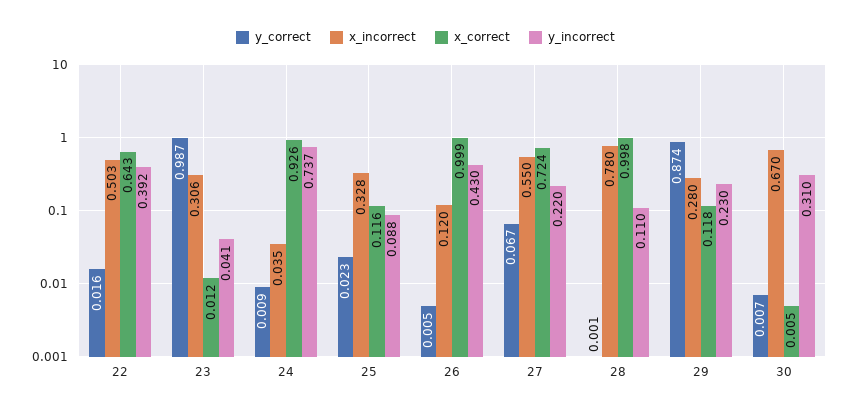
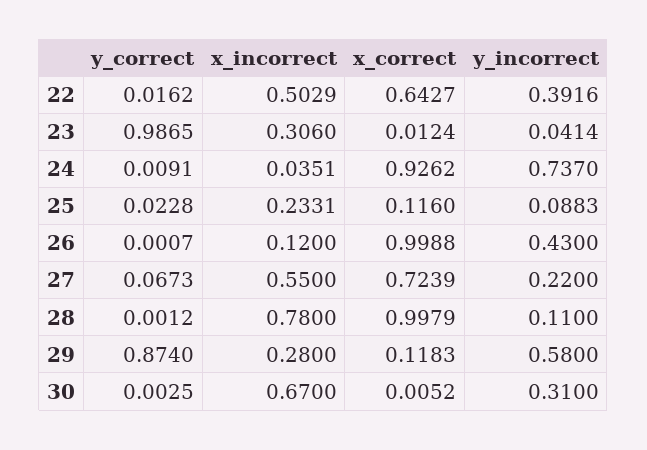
  {
    "y_correct": {
      "22": 0.0162,
      "23": 0.9865,
      "24": 0.0091,
      "25": 0.0228,
-     "26": 0.005,
+     "26": 0.0007,
      "27": 0.0673,
      "28": 0.0012,
      "29": 0.874,
-     "30": 0.007
+     "30": 0.0025
    },
    "x_incorrect": {
      "22": 0.5029,
      "23": 0.306,
      "24": 0.0351,
-     "25": 0.328,
+     "25": 0.2331,
      "26": 0.12,
      "27": 0.55,
      "28": 0.78,
      "29": 0.28,
      "30": 0.67
    },
    "x_correct": {
      "22": 0.6427,
      "23": 0.0124,
      "24": 0.9262,
      "25": 0.116,
      "26": 0.9988,
      "27": 0.7239,
      "28": 0.9979,
      "29": 0.1183,
      "30": 0.0052
    },
    "y_incorrect": {
      "22": 0.3916,
      "23": 0.0414,
      "24": 0.737,
      "25": 0.0883,
      "26": 0.43,
      "27": 0.22,
      "28": 0.11,
-     "29": 0.23,
+     "29": 0.58,
      "30": 0.31
    }
  }

